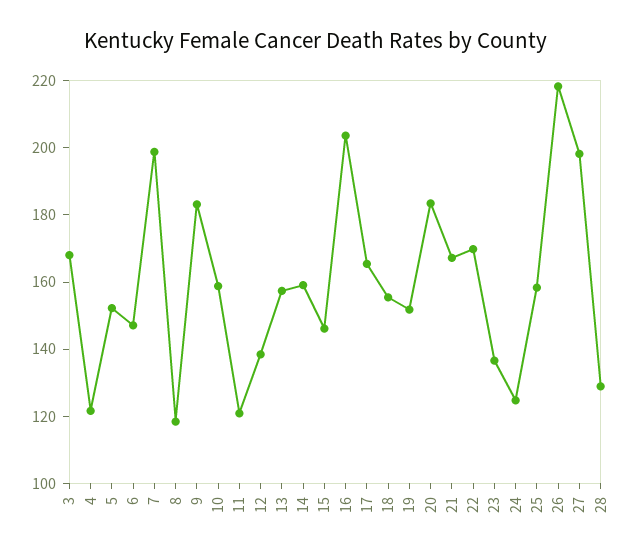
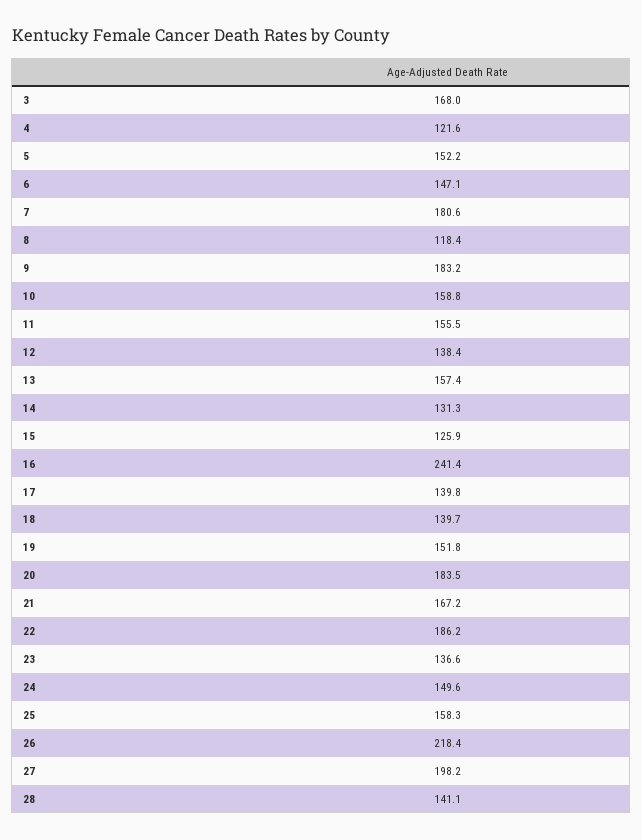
  {
    "3": 168,
    "4": 121.6,
    "5": 152.2,
    "6": 147.1,
-   "7": 200,
+   "7": 180.6,
    "8": 118.4,
    "9": 183.2,
    "10": 158.8,
-   "11": 120,
+   "11": 155.5,
    "12": 138.4,
    "13": 157.4,
-   "14": 160,
+   "14": 131.3,
-   "15": 145,
+   "15": 125.9,
-   "16": 205,
+   "16": 241.4,
-   "17": 165,
+   "17": 139.8,
-   "18": 155,
+   "18": 139.7,
    "19": 151.8,
    "20": 183.5,
    "21": 167.2,
-   "22": 170,
+   "22": 186.2,
    "23": 136.6,
-   "24": 125,
+   "24": 149.6,
    "25": 158.3,
    "26": 218.4,
    "27": 198.2,
-   "28": 130
+   "28": 141.1
  }

